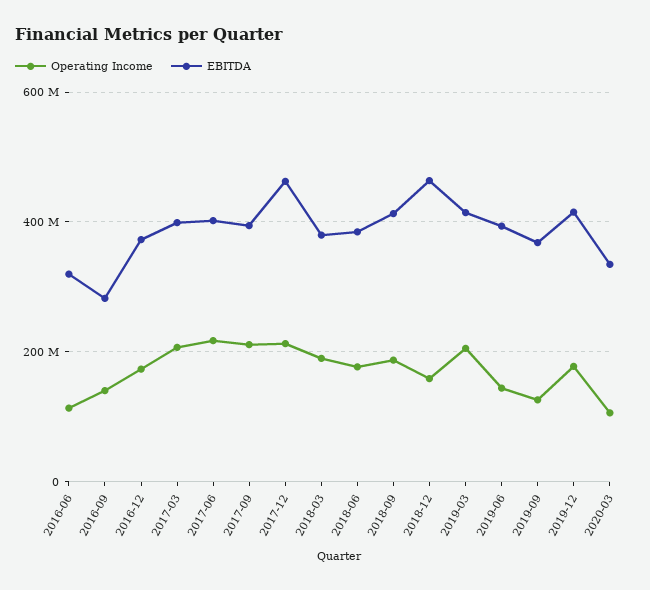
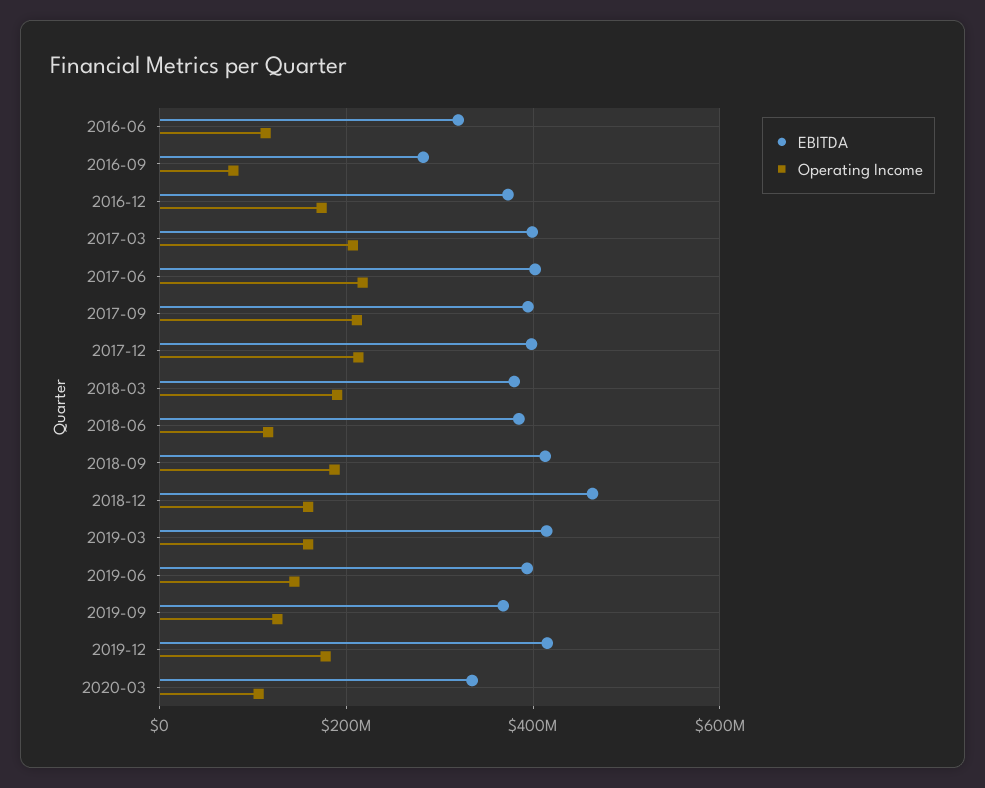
  {
    "Operating Income": {
      "2016-06": 120000000,
-     "2016-09": 140000000,
+     "2016-09": 80000000,
      "2016-12": 180000000,
      "2017-03": 200000000,
      "2017-06": 220000000,
      "2017-09": 220000000,
      "2017-12": 220000000,
      "2018-03": 200000000,
-     "2018-06": 180000000,
+     "2018-06": 120000000,
      "2018-09": 180000000,
      "2018-12": 160000000,
-     "2019-03": 200000000,
+     "2019-03": 160000000,
      "2019-06": 140000000,
      "2019-09": 120000000,
      "2019-12": 180000000,
      "2020-03": 100000000
    },
    "EBITDA": {
      "2016-06": 320000000,
      "2016-09": 280000000,
      "2016-12": 380000000,
      "2017-03": 400000000,
      "2017-06": 400000000,
      "2017-09": 400000000,
-     "2017-12": 460000000,
+     "2017-12": 400000000,
      "2018-03": 380000000,
      "2018-06": 380000000,
      "2018-09": 420000000,
      "2018-12": 460000000,
      "2019-03": 420000000,
      "2019-06": 400000000,
      "2019-09": 360000000,
      "2019-12": 420000000,
      "2020-03": 340000000
    }
  }

